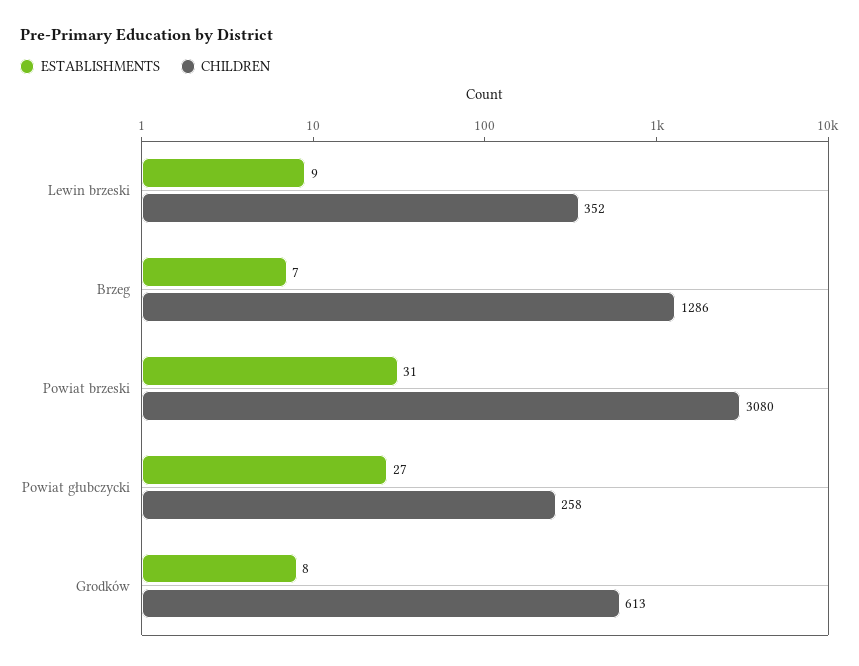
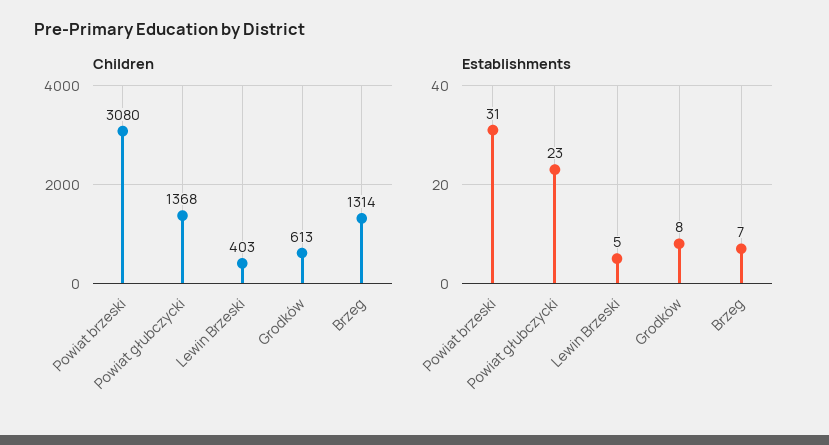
  {
    "ESTABLISHMENTS": {
-     "Lewin brzeski": 9,
+     "Lewin brzeski": 5,
      "Brzeg": 7,
      "Powiat brzeski": 31,
-     "Powiat głubczycki": 27,
+     "Powiat głubczycki": 23,
      "Grodków": 8
    },
    "CHILDREN": {
-     "Lewin brzeski": 352,
+     "Lewin brzeski": 403,
-     "Brzeg": 1286,
+     "Brzeg": 1314,
      "Powiat brzeski": 3080,
-     "Powiat głubczycki": 258,
+     "Powiat głubczycki": 1368,
      "Grodków": 613
    }
  }

